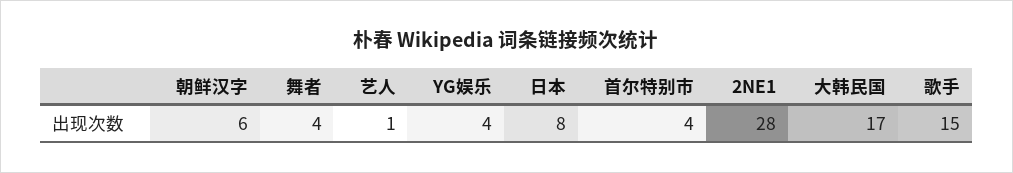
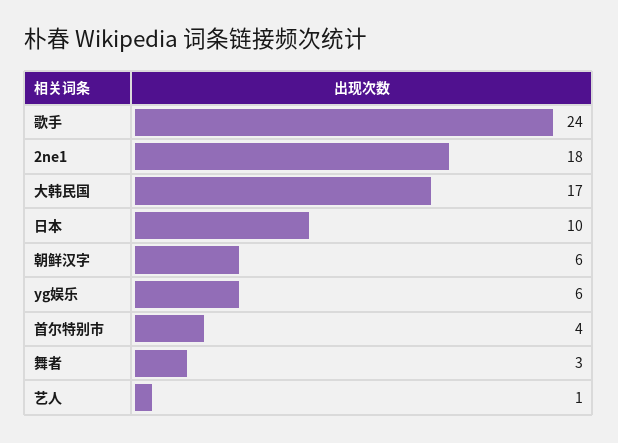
  {
    "朝鲜汉字": 6,
-   "舞者": 4,
+   "舞者": 3,
    "艺人": 1,
-   "YG娱乐": 4,
+   "YG娱乐": 6,
-   "日本": 8,
+   "日本": 10,
    "首尔特别市": 4,
-   "2NE1": 28,
+   "2NE1": 18,
    "大韩民国": 17,
-   "歌手": 15
+   "歌手": 24
  }

